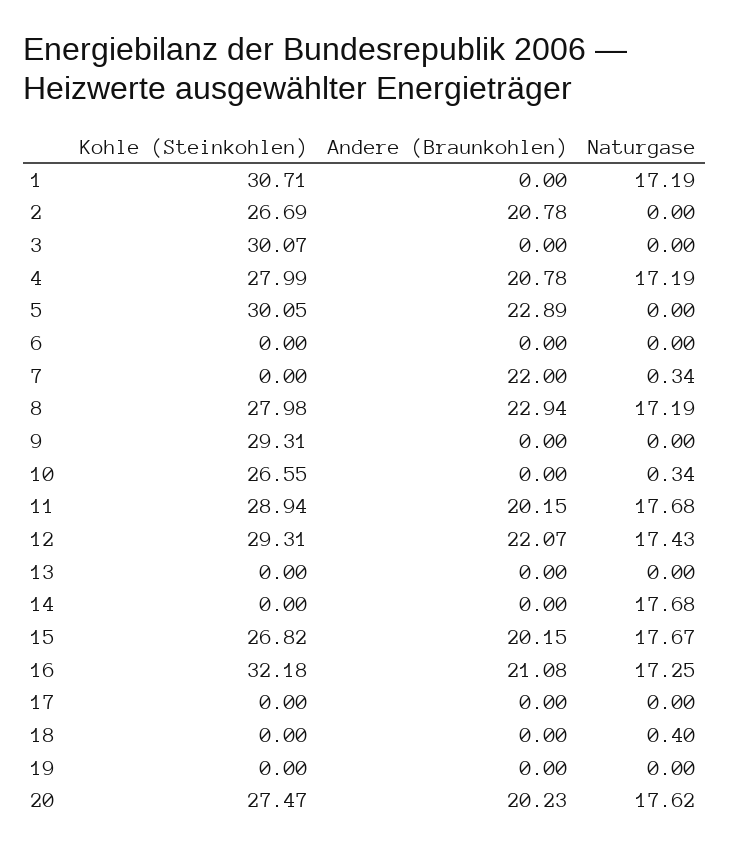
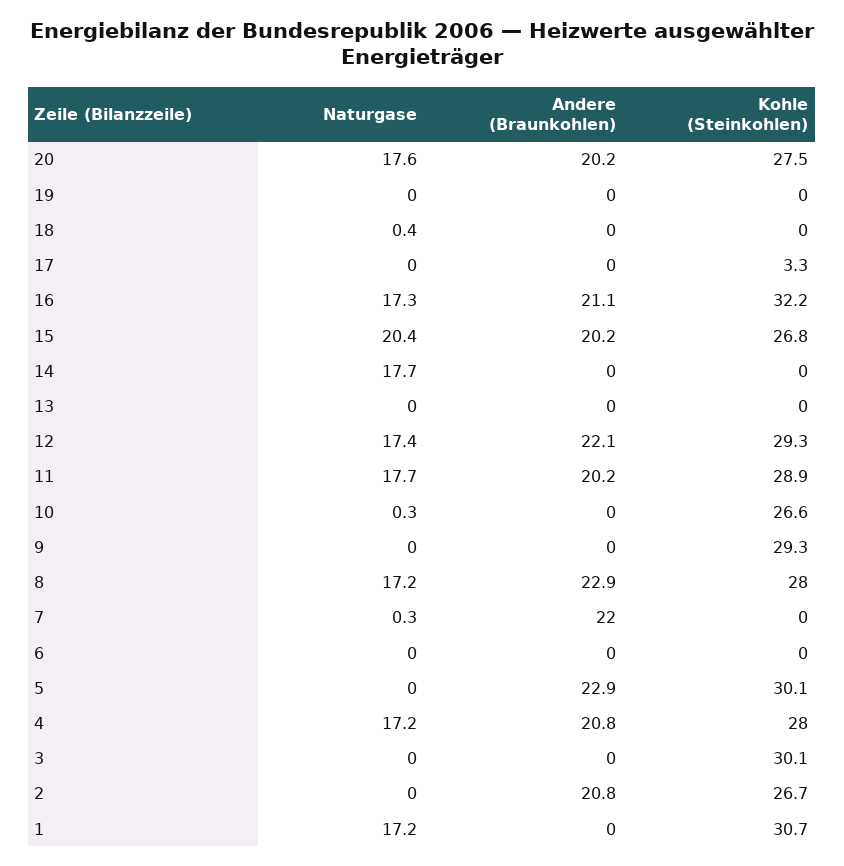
  {
    "Kohle (Steinkohlen)": {
      "1": 30.71,
      "2": 26.69,
      "3": 30.07,
      "4": 27.99,
      "5": 30.05,
      "6": 0,
      "7": 0,
      "8": 27.98,
      "9": 29.31,
      "10": 26.55,
      "11": 28.94,
      "12": 29.31,
      "13": 0,
      "14": 0,
      "15": 26.82,
      "16": 32.18,
-     "17": 0,
+     "17": 3.3,
      "18": 0,
      "19": 0,
      "20": 27.47
    },
    "Andere (Braunkohlen)": {
      "1": 0,
      "2": 20.78,
      "3": 0,
      "4": 20.78,
      "5": 22.89,
      "6": 0,
      "7": 22,
      "8": 22.94,
      "9": 0,
      "10": 0,
      "11": 20.15,
      "12": 22.07,
      "13": 0,
      "14": 0,
      "15": 20.15,
      "16": 21.08,
      "17": 0,
      "18": 0,
      "19": 0,
      "20": 20.23
    },
    "Naturgase": {
      "1": 17.19,
      "2": 0,
      "3": 0,
      "4": 17.19,
      "5": 0,
      "6": 0,
      "7": 0.34,
      "8": 17.19,
      "9": 0,
      "10": 0.34,
      "11": 17.68,
      "12": 17.43,
      "13": 0,
      "14": 17.68,
-     "15": 17.67,
+     "15": 20.4,
      "16": 17.25,
      "17": 0,
      "18": 0.4,
      "19": 0,
      "20": 17.62
    }
  }

